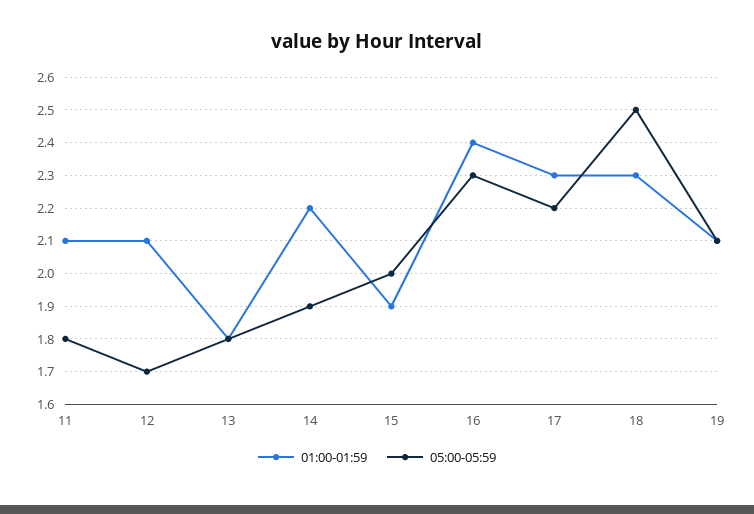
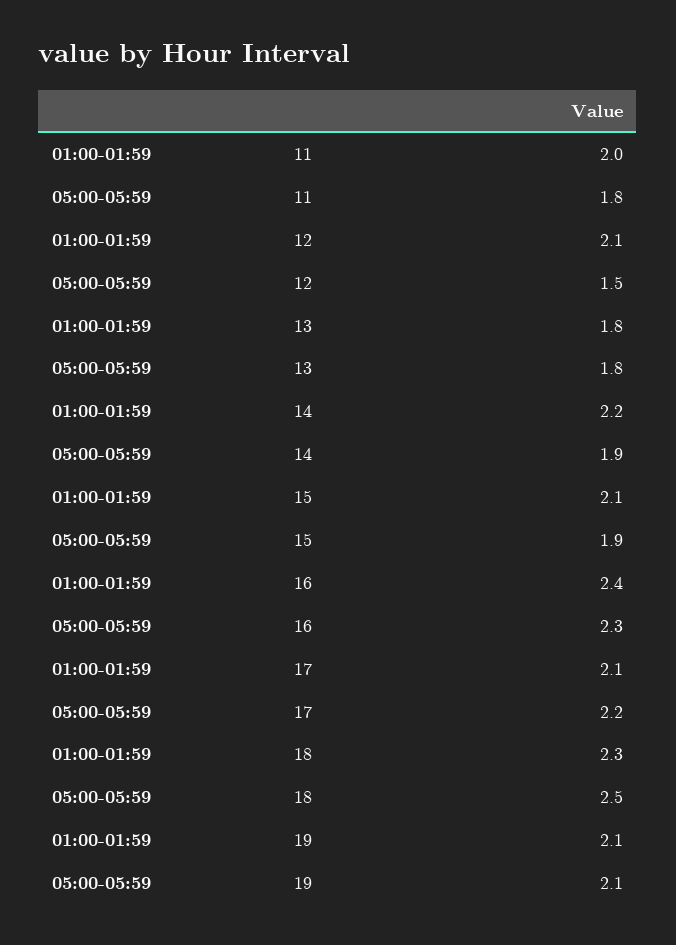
  {
    "01:00-01:59": {
-     "11": 2.1,
+     "11": 2,
      "12": 2.1,
      "13": 1.8,
      "14": 2.2,
-     "15": 1.9,
+     "15": 2.1,
      "16": 2.4,
-     "17": 2.3,
+     "17": 2.1,
      "18": 2.3,
      "19": 2.1
    },
    "05:00-05:59": {
      "11": 1.8,
-     "12": 1.7,
+     "12": 1.5,
      "13": 1.8,
      "14": 1.9,
-     "15": 2,
+     "15": 1.9,
      "16": 2.3,
      "17": 2.2,
      "18": 2.5,
      "19": 2.1
    }
  }

